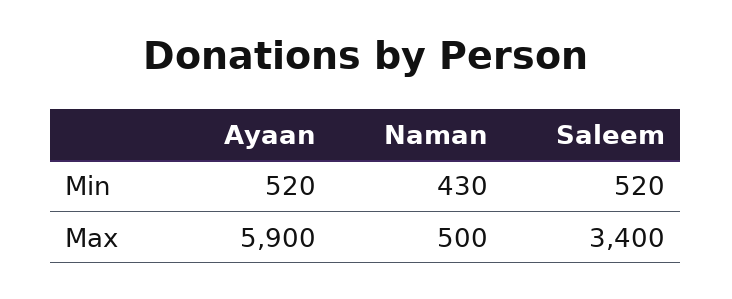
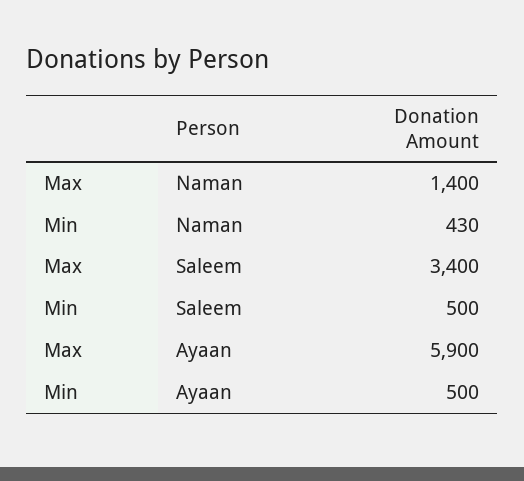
  {
    "Ayaan": {
-     "Min": 520,
+     "Min": 500,
      "Max": 5900
    },
    "Naman": {
      "Min": 430,
-     "Max": 500
+     "Max": 1400
    },
    "Saleem": {
-     "Min": 520,
+     "Min": 500,
      "Max": 3400
    }
  }

